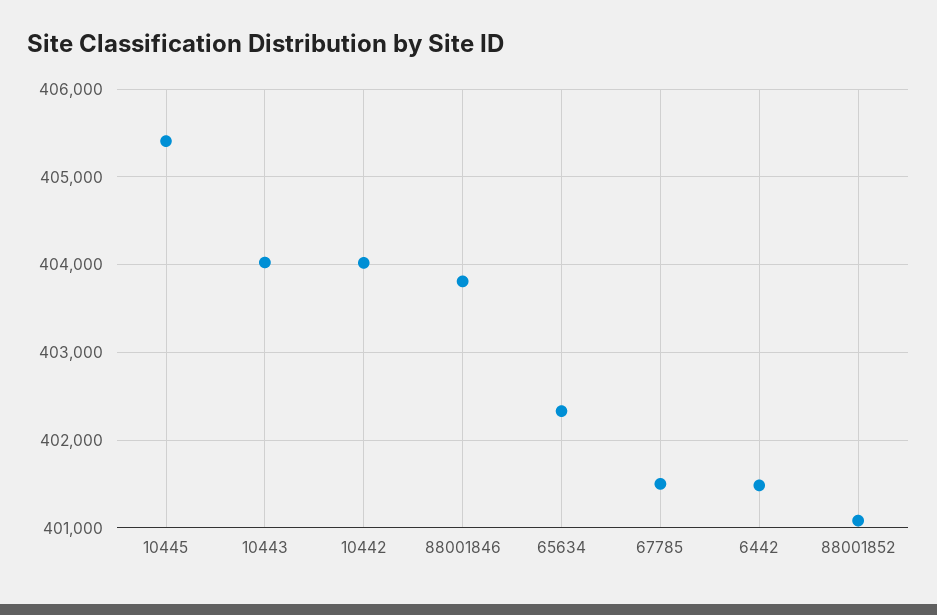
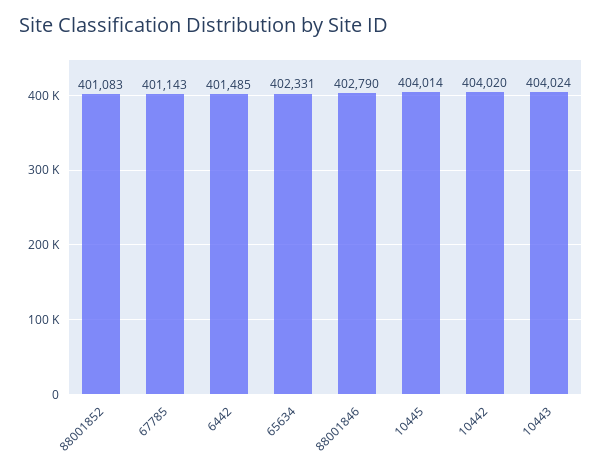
  {
-   "10445": 405400,
+   "10445": 404014,
    "10443": 404024,
    "10442": 404020,
-   "88001846": 403800,
+   "88001846": 402790,
    "65634": 402331,
-   "67785": 401500,
+   "67785": 401143,
    "6442": 401485,
    "88001852": 401083
  }

